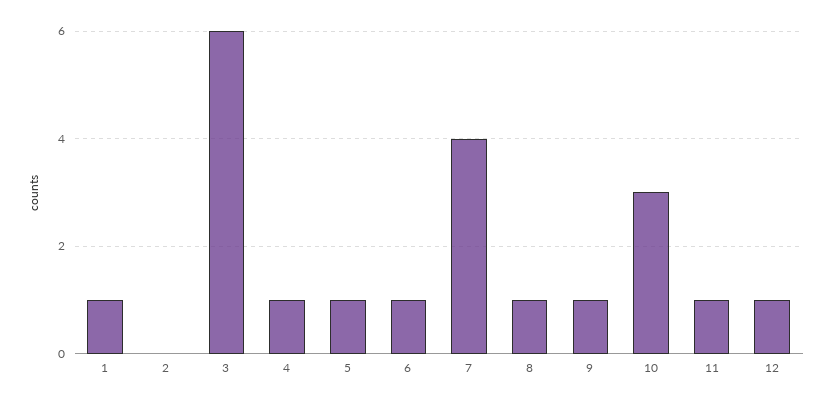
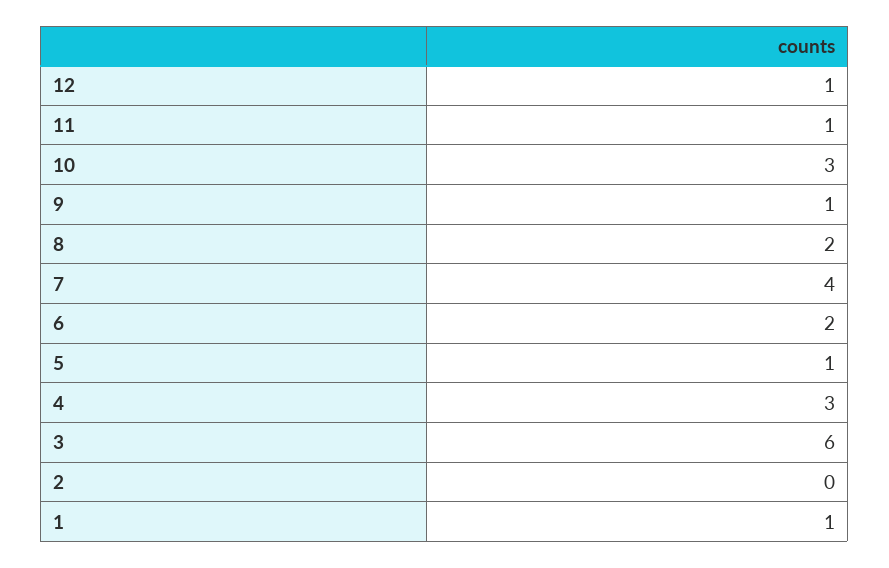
  {
    "1": 1,
    "2": 0,
    "3": 6,
-   "4": 1,
+   "4": 3,
    "5": 1,
-   "6": 1,
+   "6": 2,
    "7": 4,
-   "8": 1,
+   "8": 2,
    "9": 1,
    "10": 3,
    "11": 1,
    "12": 1
  }

